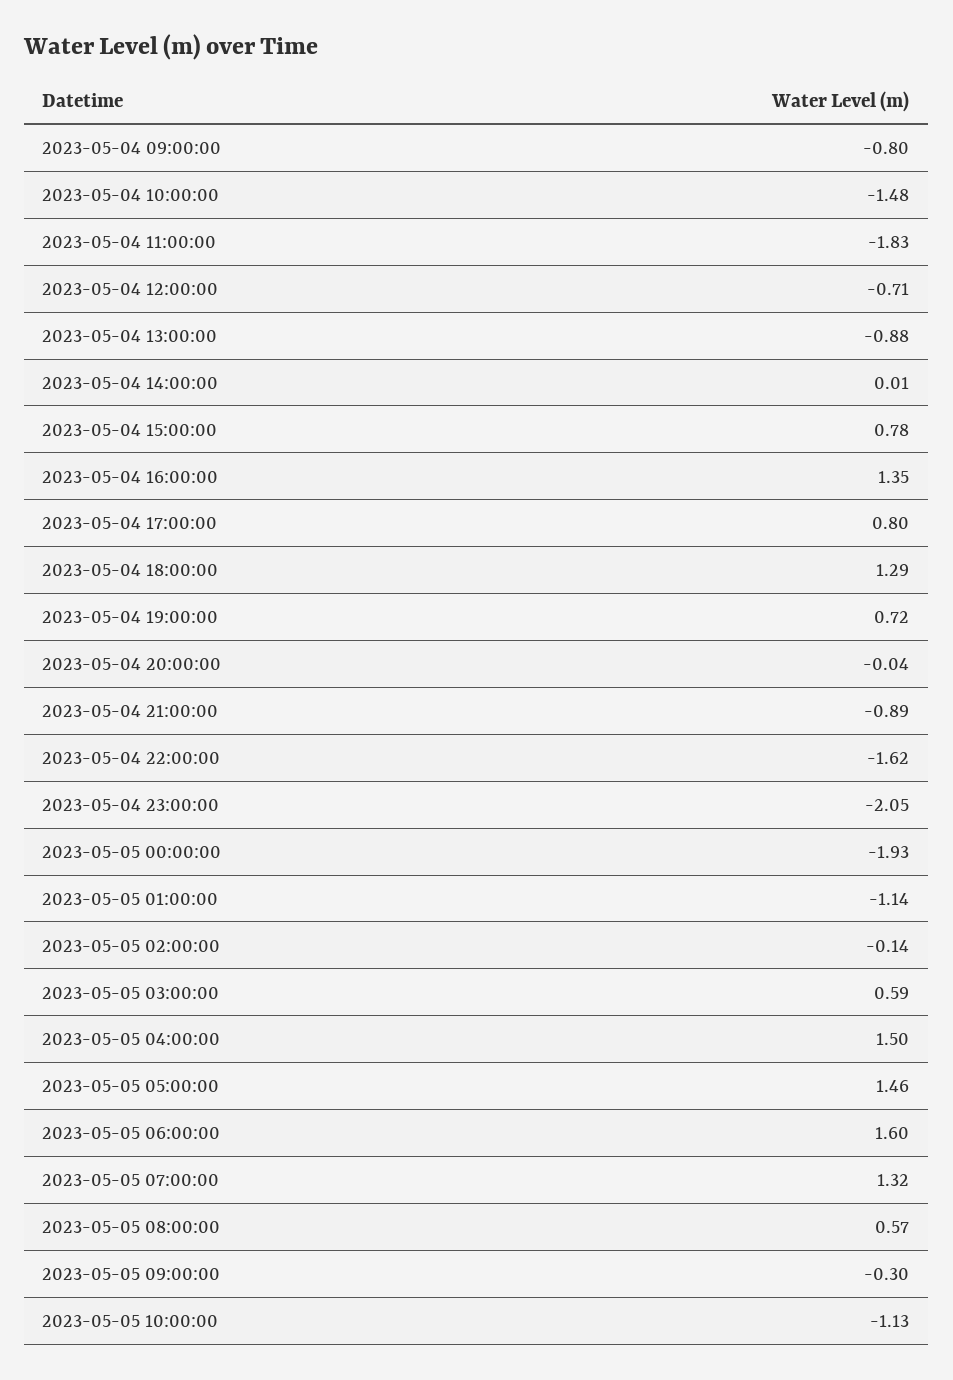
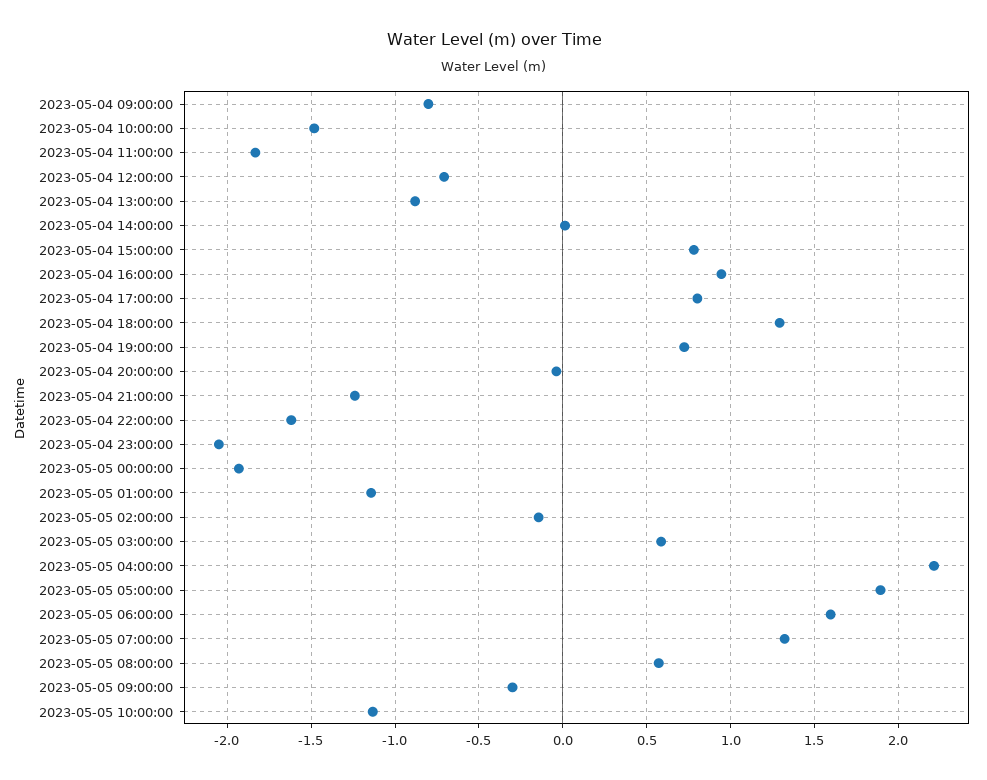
  {
    "2023-05-04 09:00:00": -0.8,
    "2023-05-04 10:00:00": -1.48,
    "2023-05-04 11:00:00": -1.83,
    "2023-05-04 12:00:00": -0.71,
    "2023-05-04 13:00:00": -0.88,
    "2023-05-04 14:00:00": 0.01,
    "2023-05-04 15:00:00": 0.78,
-   "2023-05-04 16:00:00": 1.35,
+   "2023-05-04 16:00:00": 0.95,
    "2023-05-04 17:00:00": 0.8,
    "2023-05-04 18:00:00": 1.29,
    "2023-05-04 19:00:00": 0.72,
    "2023-05-04 20:00:00": -0.04,
-   "2023-05-04 21:00:00": -0.89,
+   "2023-05-04 21:00:00": -1.25,
    "2023-05-04 22:00:00": -1.62,
    "2023-05-04 23:00:00": -2.05,
    "2023-05-05 00:00:00": -1.93,
    "2023-05-05 01:00:00": -1.14,
    "2023-05-05 02:00:00": -0.14,
    "2023-05-05 03:00:00": 0.59,
-   "2023-05-05 04:00:00": 1.5,
+   "2023-05-05 04:00:00": 2.2,
-   "2023-05-05 05:00:00": 1.46,
+   "2023-05-05 05:00:00": 1.9,
    "2023-05-05 06:00:00": 1.6,
    "2023-05-05 07:00:00": 1.32,
    "2023-05-05 08:00:00": 0.57,
    "2023-05-05 09:00:00": -0.3,
    "2023-05-05 10:00:00": -1.13
  }

